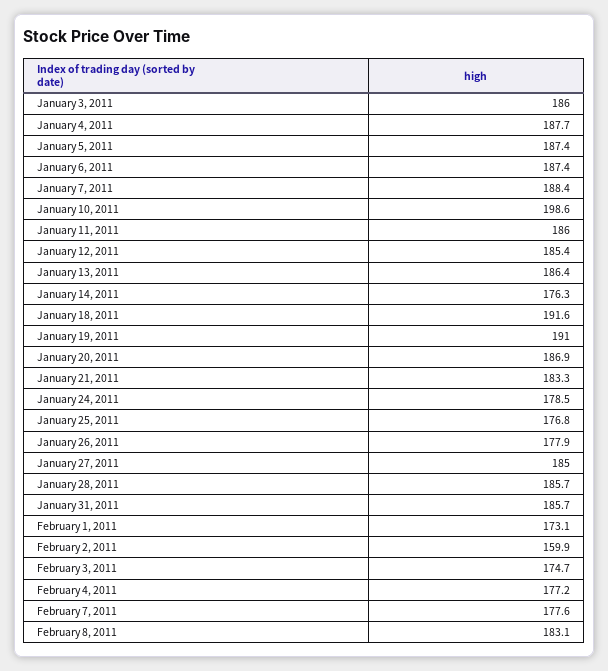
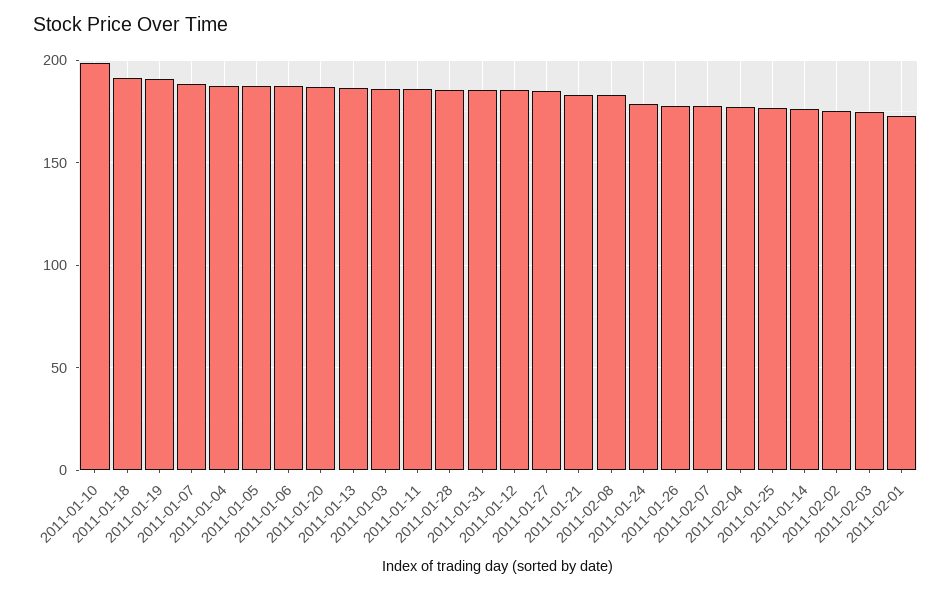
  {
    "January 3, 2011": 186,
    "January 4, 2011": 187.7,
    "January 5, 2011": 187.4,
    "January 6, 2011": 187.4,
    "January 7, 2011": 188.4,
    "January 10, 2011": 198.6,
    "January 11, 2011": 186,
    "January 12, 2011": 185.4,
    "January 13, 2011": 186.4,
    "January 14, 2011": 176.3,
    "January 18, 2011": 191.6,
    "January 19, 2011": 191,
    "January 20, 2011": 186.9,
    "January 21, 2011": 183.3,
    "January 24, 2011": 178.5,
    "January 25, 2011": 176.8,
    "January 26, 2011": 177.9,
    "January 27, 2011": 185,
    "January 28, 2011": 185.7,
    "January 31, 2011": 185.7,
    "February 1, 2011": 173.1,
-   "February 2, 2011": 159.9,
+   "February 2, 2011": 175,
    "February 3, 2011": 174.7,
    "February 4, 2011": 177.2,
    "February 7, 2011": 177.6,
    "February 8, 2011": 183.1
  }

